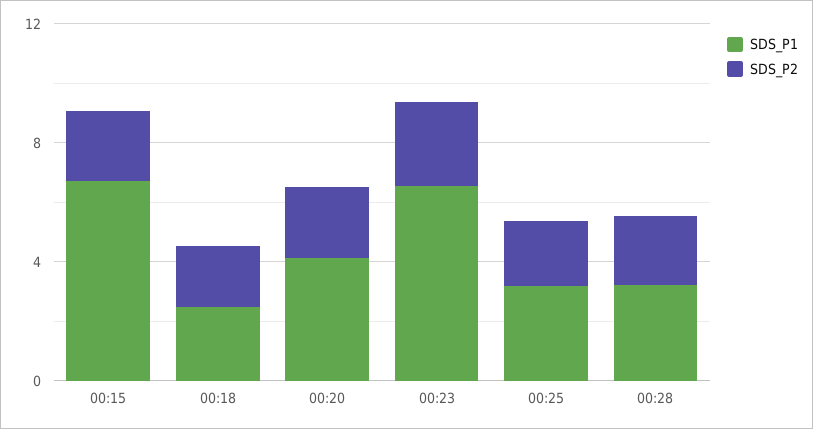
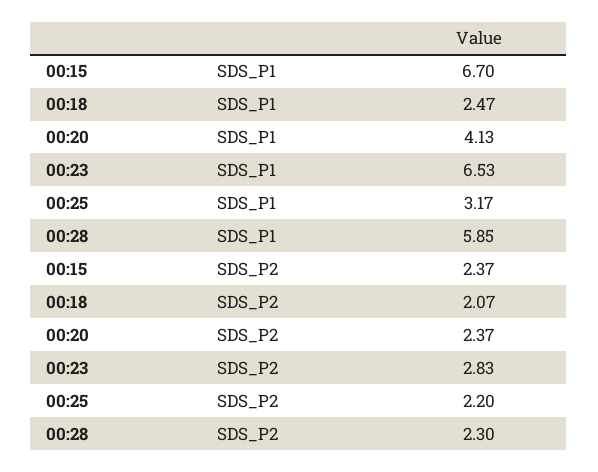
  {
    "SDS_P1": {
      "00:15": 6.7,
      "00:18": 2.47,
      "00:20": 4.13,
      "00:23": 6.53,
      "00:25": 3.17,
-     "00:28": 3
+     "00:28": 5.85
    },
    "SDS_P2": {
      "00:15": 2.37,
      "00:18": 2.07,
      "00:20": 2.37,
      "00:23": 2.83,
      "00:25": 2.2,
      "00:28": 2.3
    }
  }

